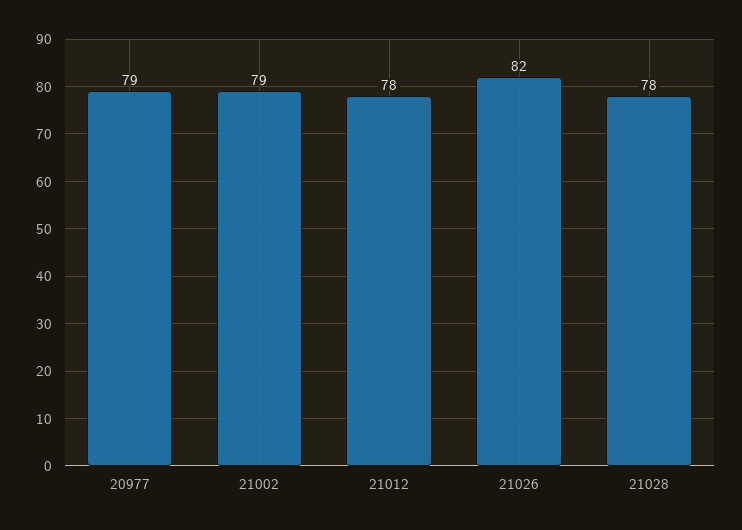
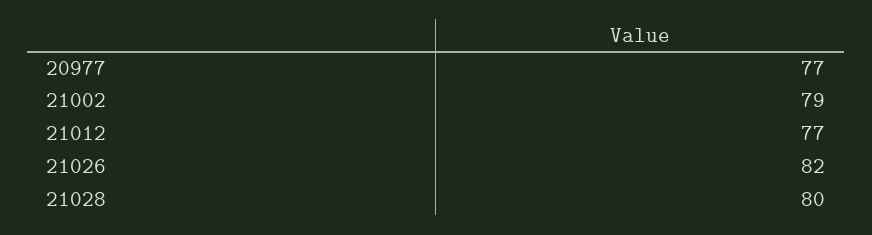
  {
-   "20977": 79,
+   "20977": 77,
    "21002": 79,
-   "21012": 78,
+   "21012": 77,
    "21026": 82,
-   "21028": 78
+   "21028": 80
  }

